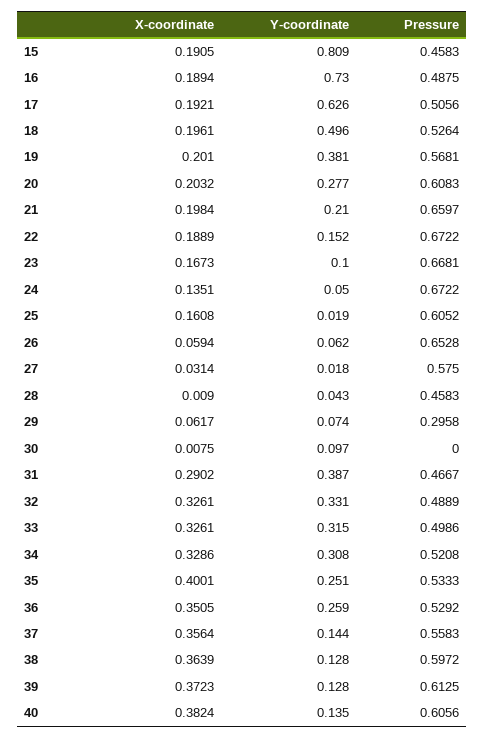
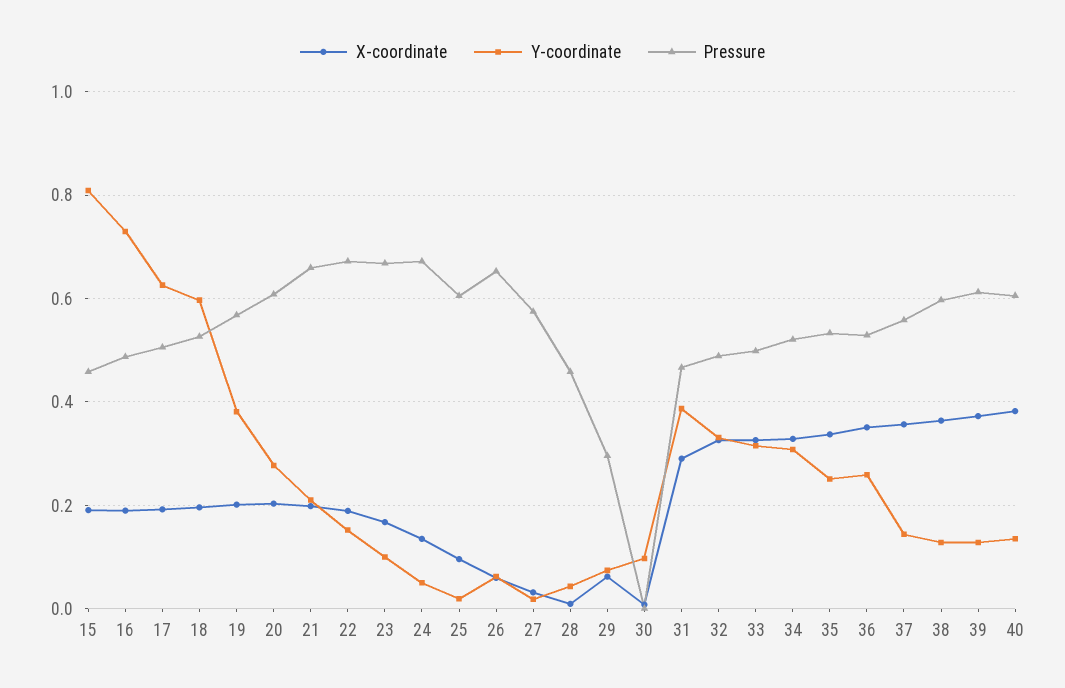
  {
    "X-coordinate": {
      "15": 0.1905,
      "16": 0.1894,
      "17": 0.1921,
      "18": 0.1961,
      "19": 0.201,
      "20": 0.2032,
      "21": 0.1984,
      "22": 0.1889,
      "23": 0.1673,
      "24": 0.1351,
-     "25": 0.1608,
+     "25": 0.1,
      "26": 0.0594,
      "27": 0.0314,
      "28": 0.009,
      "29": 0.0617,
      "30": 0.0075,
      "31": 0.2902,
      "32": 0.3261,
      "33": 0.3261,
      "34": 0.3286,
-     "35": 0.4001,
+     "35": 0.34,
      "36": 0.3505,
      "37": 0.3564,
      "38": 0.3639,
      "39": 0.3723,
      "40": 0.3824
    },
    "Y-coordinate": {
      "15": 0.809,
      "16": 0.73,
      "17": 0.626,
-     "18": 0.496,
+     "18": 0.6,
      "19": 0.381,
      "20": 0.277,
      "21": 0.21,
      "22": 0.152,
      "23": 0.1,
      "24": 0.05,
      "25": 0.019,
      "26": 0.062,
      "27": 0.018,
      "28": 0.043,
      "29": 0.074,
      "30": 0.097,
      "31": 0.387,
      "32": 0.331,
      "33": 0.315,
      "34": 0.308,
      "35": 0.251,
      "36": 0.259,
      "37": 0.144,
      "38": 0.128,
      "39": 0.128,
      "40": 0.135
    },
    "Pressure": {
      "15": 0.4583,
      "16": 0.4875,
      "17": 0.5056,
      "18": 0.5264,
      "19": 0.5681,
      "20": 0.6083,
      "21": 0.6597,
      "22": 0.6722,
      "23": 0.6681,
      "24": 0.6722,
      "25": 0.6052,
      "26": 0.6528,
      "27": 0.575,
      "28": 0.4583,
      "29": 0.2958,
      "30": 0,
      "31": 0.4667,
      "32": 0.4889,
      "33": 0.4986,
      "34": 0.5208,
      "35": 0.5333,
      "36": 0.5292,
      "37": 0.5583,
      "38": 0.5972,
      "39": 0.6125,
      "40": 0.6056
    }
  }

